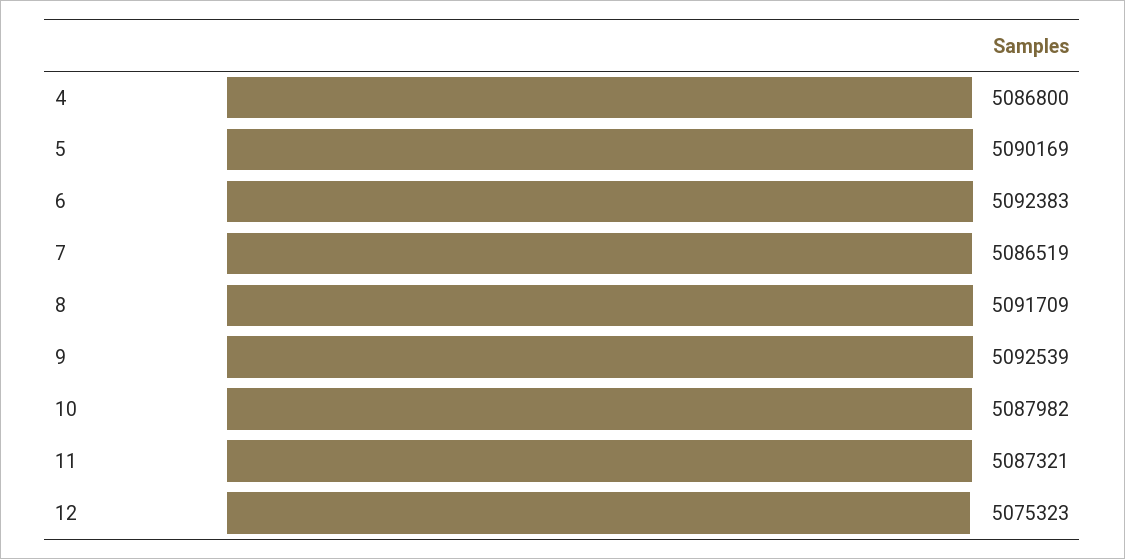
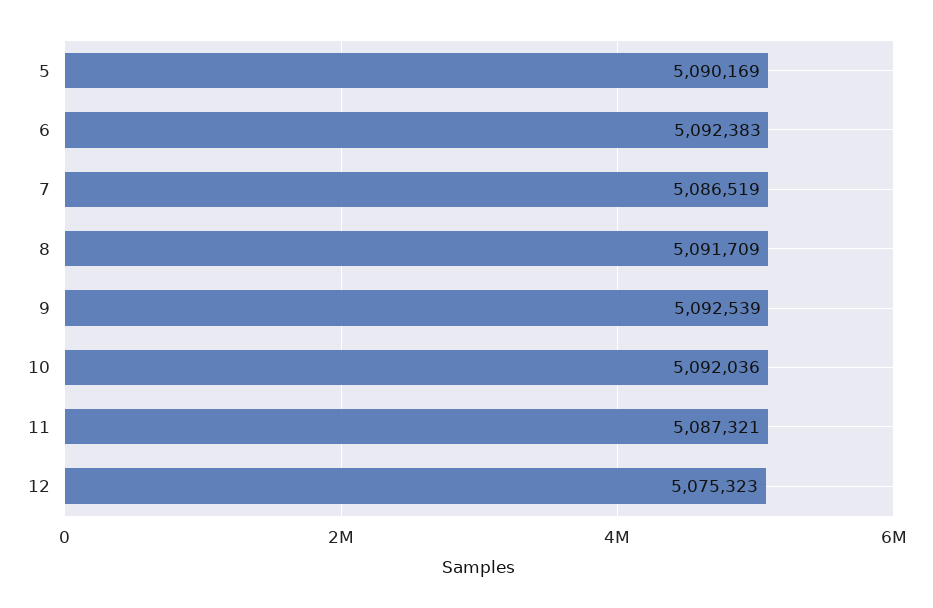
  {
-   "4": 5086800,
    "5": 5090169,
    "6": 5092383,
    "7": 5086519,
    "8": 5091709,
    "9": 5092539,
-   "10": 5087982,
+   "10": 5092036,
    "11": 5087321,
    "12": 5075323
  }

